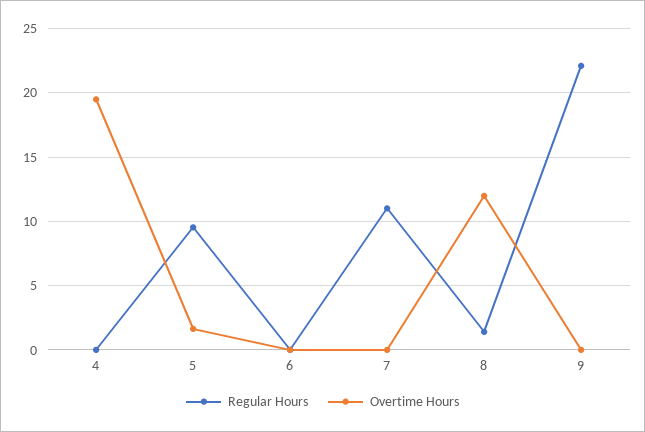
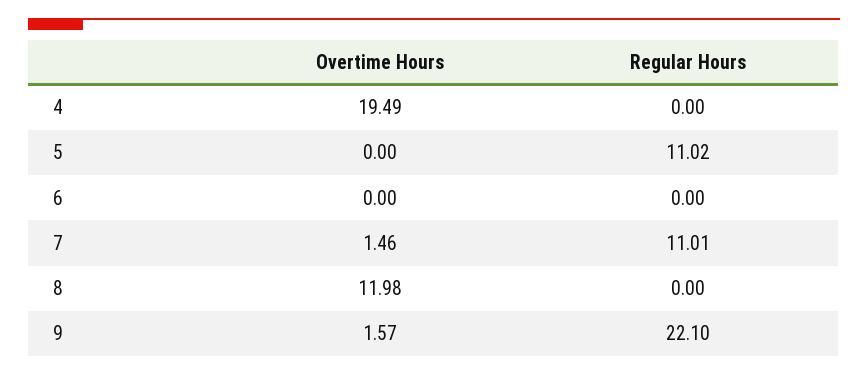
  {
    "Regular Hours": {
      "4": 0,
-     "5": 9.5,
+     "5": 11.02,
      "6": 0,
      "7": 11.01,
-     "8": 1.5,
+     "8": 0,
      "9": 22.1
    },
    "Overtime Hours": {
      "4": 19.49,
-     "5": 1.5,
+     "5": 0,
      "6": 0,
-     "7": 0,
+     "7": 1.46,
      "8": 11.98,
-     "9": 0
+     "9": 1.57
    }
  }

